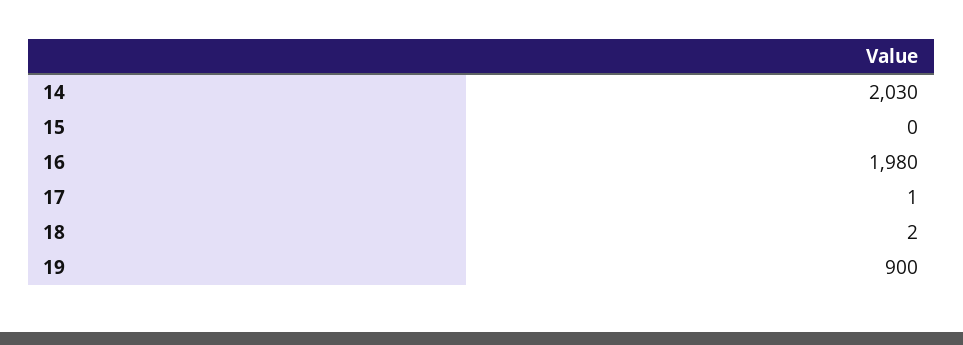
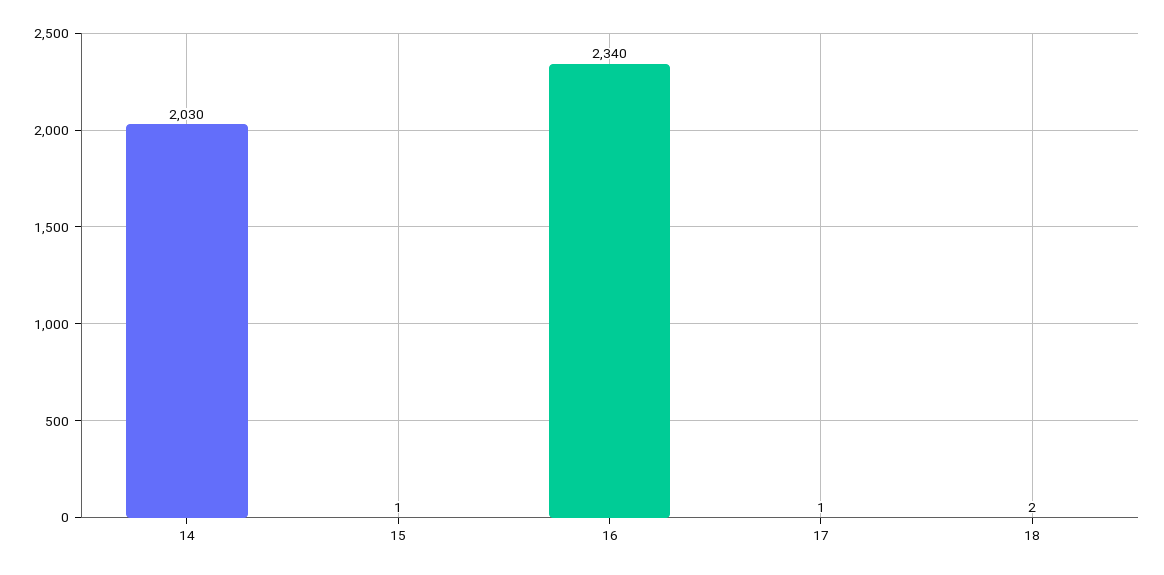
  {
    "14": 2030,
-   "15": 0,
+   "15": 1,
-   "16": 1980,
+   "16": 2340,
    "17": 1,
-   "18": 2,
+   "18": 2
-   "19": 900
  }

